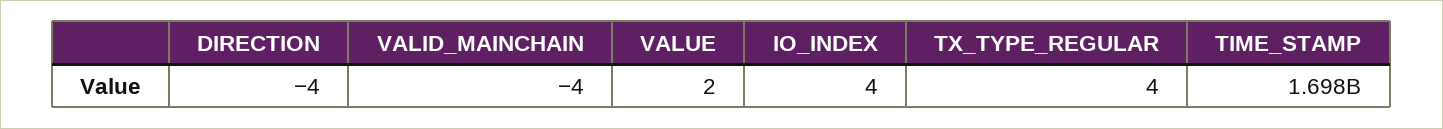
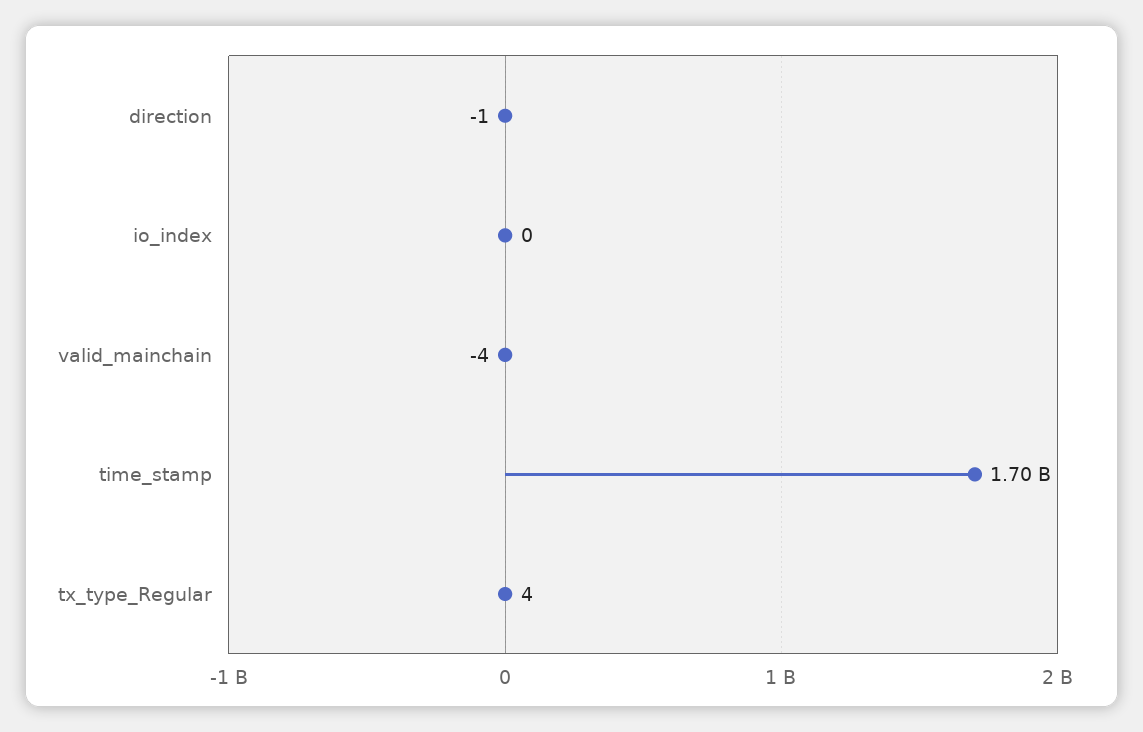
  {
-   "DIRECTION": -4,
+   "DIRECTION": -1,
    "VALID_MAINCHAIN": -4,
-   "VALUE": 2,
-   "IO_INDEX": 4,
+   "IO_INDEX": 0,
    "TX_TYPE_REGULAR": 4,
    "TIME_STAMP": 1698000000
  }

